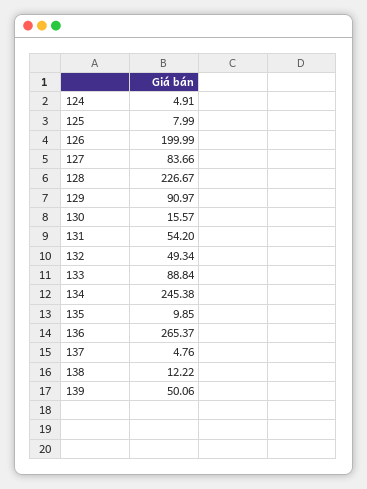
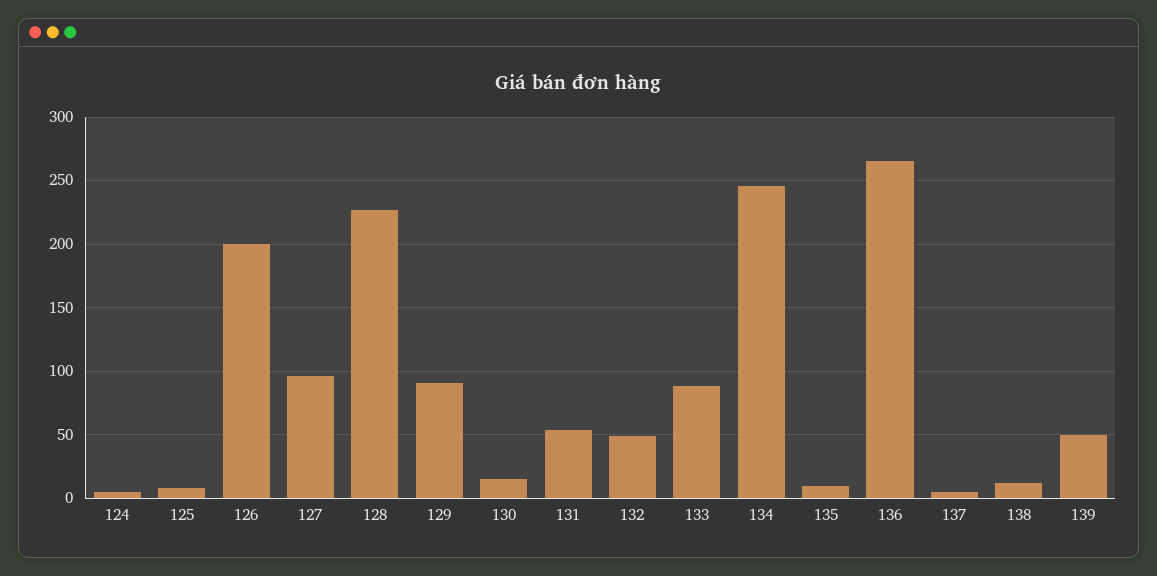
  {
    "124": 4.91,
    "125": 7.99,
    "126": 199.99,
-   "127": 83.66,
+   "127": 95,
    "128": 226.67,
    "129": 90.97,
    "130": 15.57,
    "131": 54.2,
    "132": 49.34,
    "133": 88.84,
    "134": 245.38,
    "135": 9.85,
    "136": 265.37,
    "137": 4.76,
    "138": 12.22,
    "139": 50.06
  }

